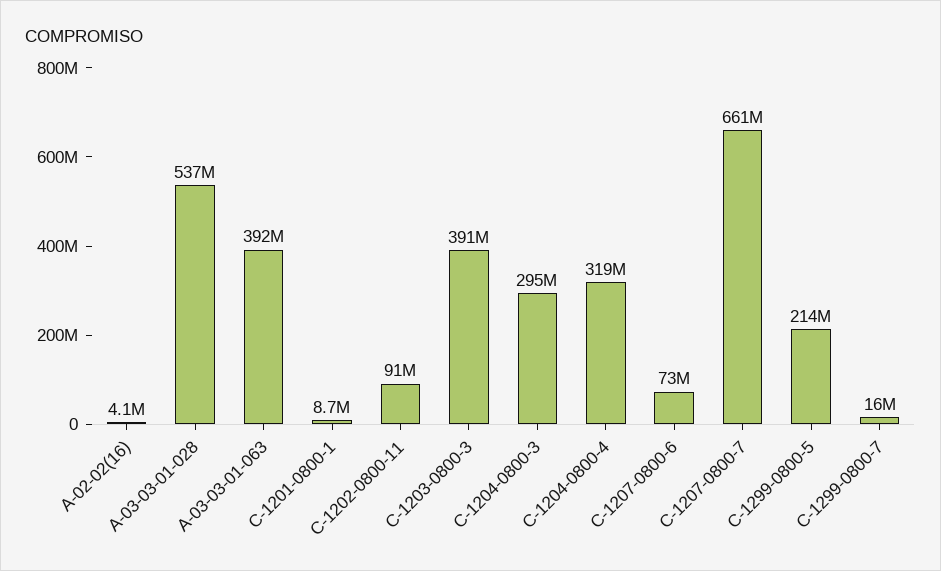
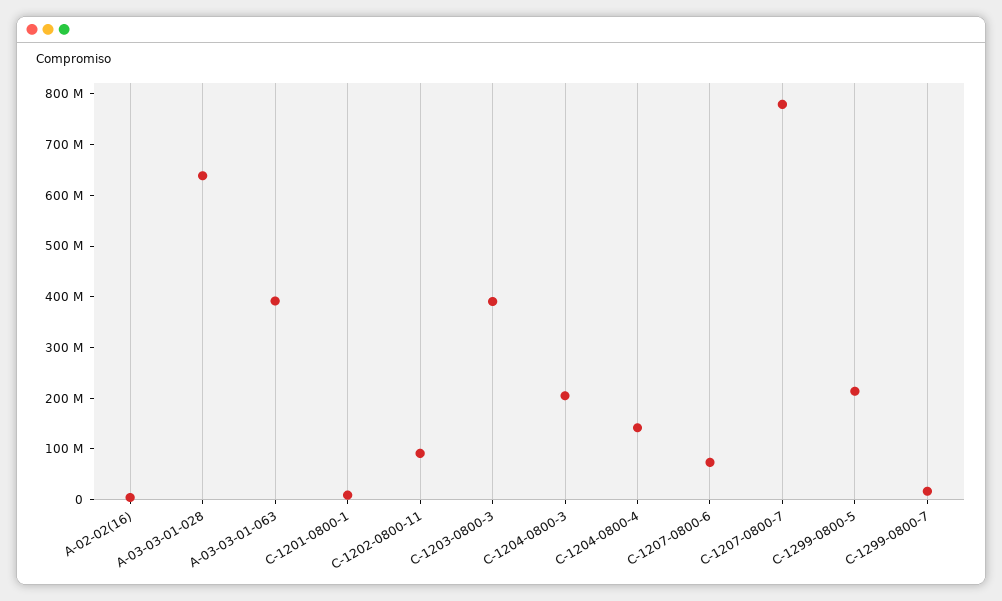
  {
    "A-02-02(16)": 4100000,
-   "A-03-03-01-028": 537000000,
+   "A-03-03-01-028": 640000000,
    "A-03-03-01-063": 392000000,
    "C-1201-0800-1": 8700000,
    "C-1202-0800-11": 91000000,
    "C-1203-0800-3": 391000000,
-   "C-1204-0800-3": 295000000,
+   "C-1204-0800-3": 200000000,
-   "C-1204-0800-4": 319000000,
+   "C-1204-0800-4": 140000000,
    "C-1207-0800-6": 73000000,
-   "C-1207-0800-7": 661000000,
+   "C-1207-0800-7": 780000000,
    "C-1299-0800-5": 214000000,
    "C-1299-0800-7": 16000000
  }

